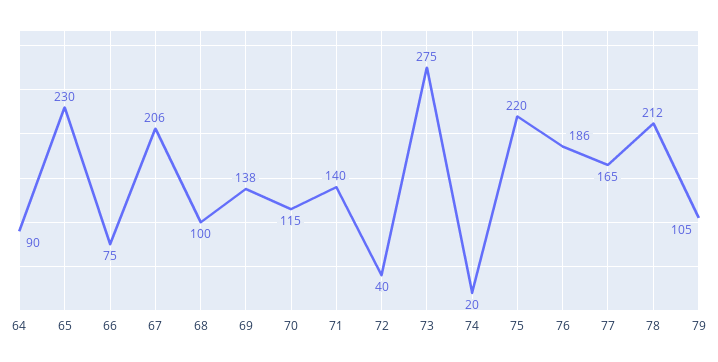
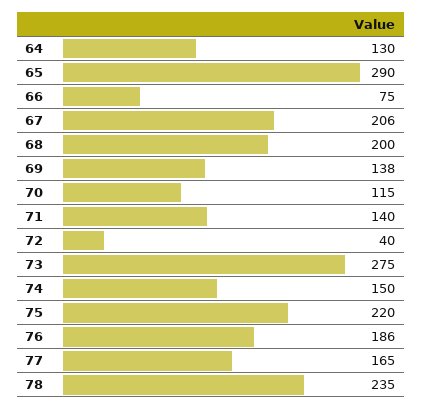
  {
-   "64": 90,
+   "64": 130,
-   "65": 230,
+   "65": 290,
    "66": 75,
    "67": 206,
-   "68": 100,
+   "68": 200,
    "69": 138,
    "70": 115,
    "71": 140,
    "72": 40,
    "73": 275,
-   "74": 20,
+   "74": 150,
    "75": 220,
    "76": 186,
    "77": 165,
-   "78": 212,
+   "78": 235
-   "79": 105
  }

